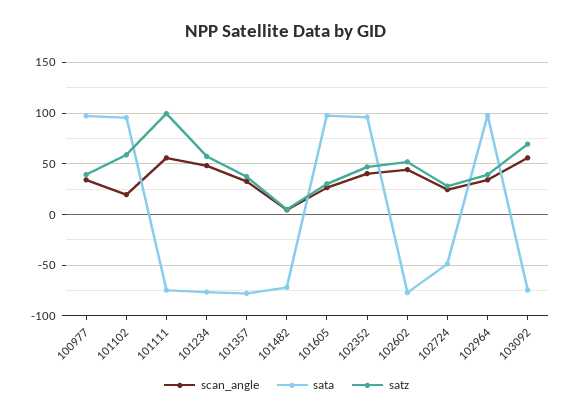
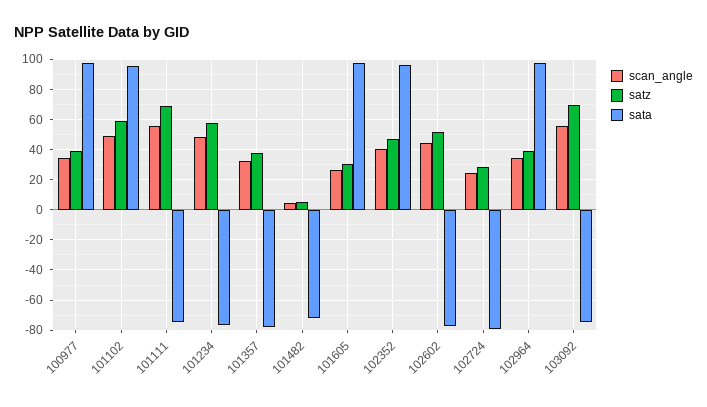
  {
    "scan_angle": {
      "100977": 35,
-     "101102": 20,
+     "101102": 50,
      "101111": 55,
      "101234": 50,
      "101357": 35,
      "101482": 5,
      "101605": 25,
      "102352": 40,
      "102602": 45,
      "102724": 25,
      "102964": 35,
      "103092": 55
    },
    "sata": {
      "100977": 95,
      "101102": 95,
      "101111": -75,
      "101234": -75,
      "101357": -80,
      "101482": -70,
      "101605": 95,
      "102352": 95,
      "102602": -75,
-     "102724": -50,
+     "102724": -80,
      "102964": 100,
      "103092": -75
    },
    "satz": {
      "100977": 40,
      "101102": 60,
-     "101111": 100,
+     "101111": 70,
      "101234": 55,
      "101357": 35,
      "101482": 5,
      "101605": 30,
      "102352": 45,
      "102602": 50,
      "102724": 30,
      "102964": 40,
      "103092": 70
    }
  }

